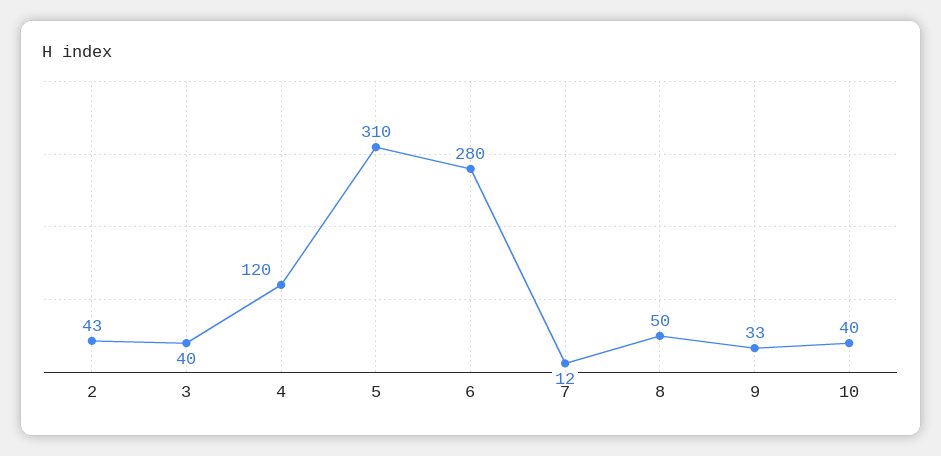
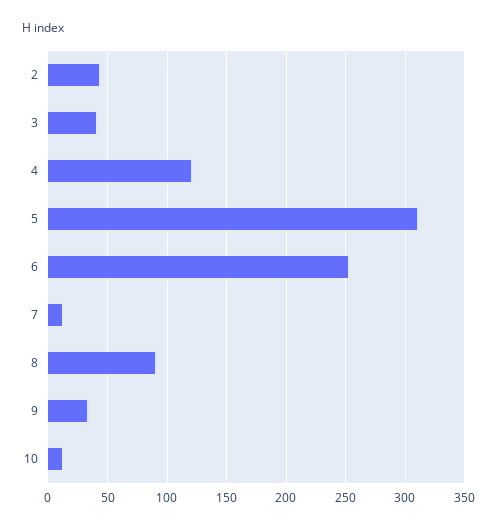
  {
    "2": 43,
    "3": 40,
    "4": 120,
    "5": 310,
-   "6": 280,
+   "6": 250,
    "7": 12,
-   "8": 50,
+   "8": 90,
    "9": 33,
-   "10": 40
+   "10": 10
  }

